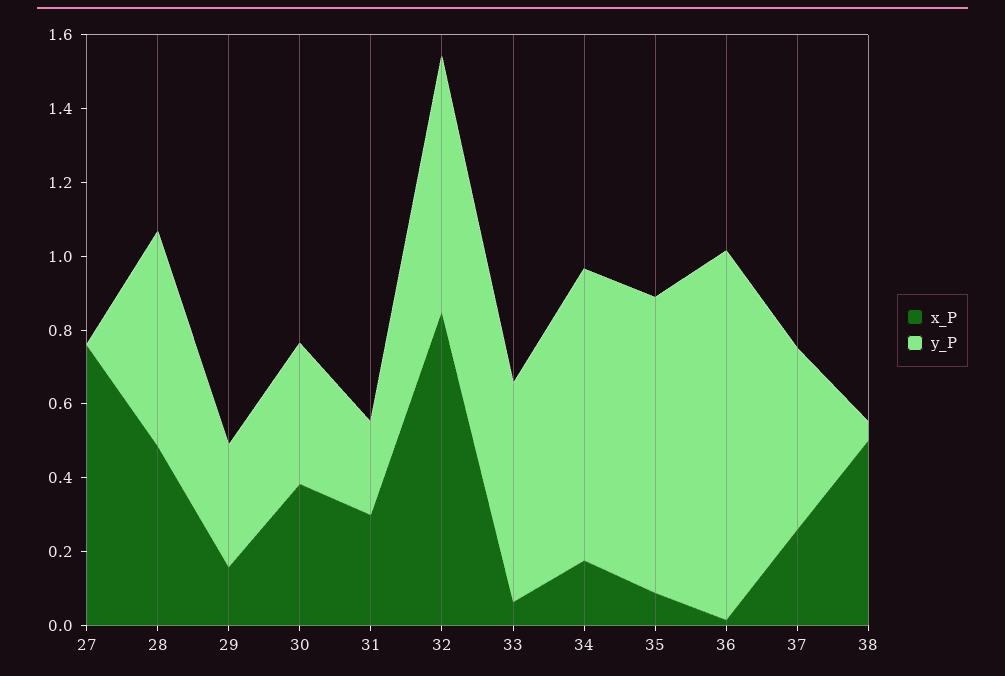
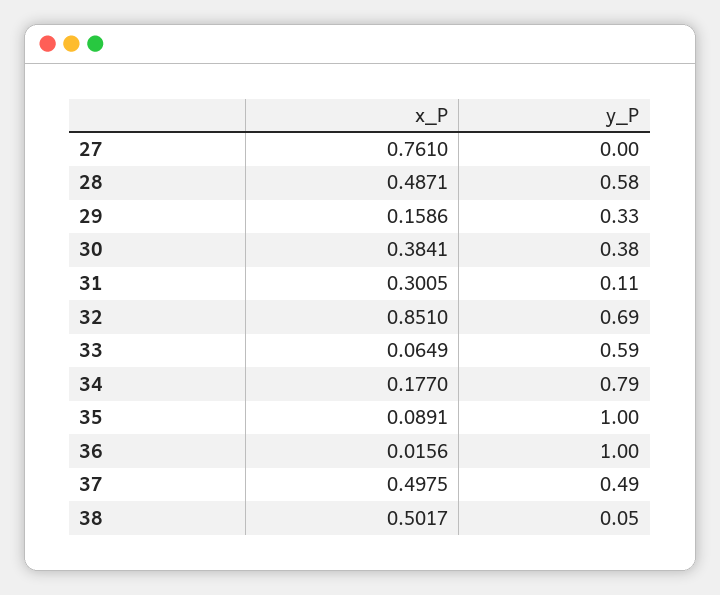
  {
    "x_P": {
      "27": 0.761,
      "28": 0.4871,
      "29": 0.1586,
      "30": 0.3841,
      "31": 0.3005,
      "32": 0.851,
      "33": 0.0649,
      "34": 0.177,
      "35": 0.0891,
      "36": 0.0156,
-     "37": 0.25,
+     "37": 0.4975,
      "38": 0.5017
    },
    "y_P": {
      "27": 0,
      "28": 0.58,
      "29": 0.33,
      "30": 0.38,
-     "31": 0.25,
+     "31": 0.11,
      "32": 0.69,
      "33": 0.59,
      "34": 0.79,
-     "35": 0.8,
+     "35": 1,
      "36": 1,
      "37": 0.49,
      "38": 0.05
    }
  }

